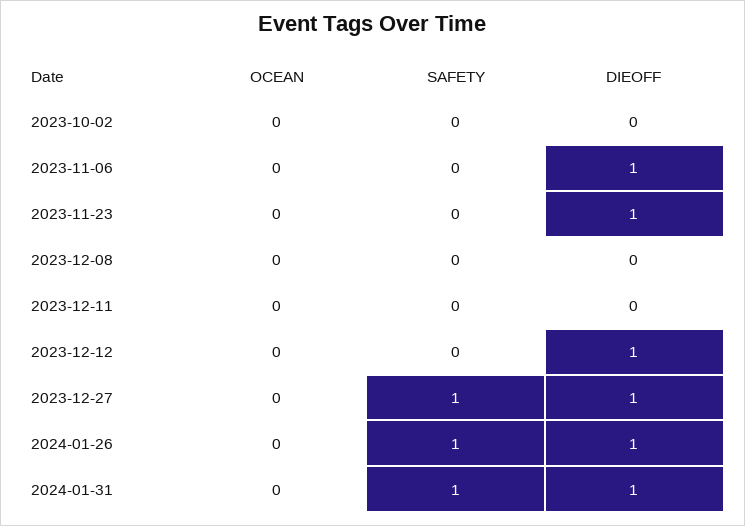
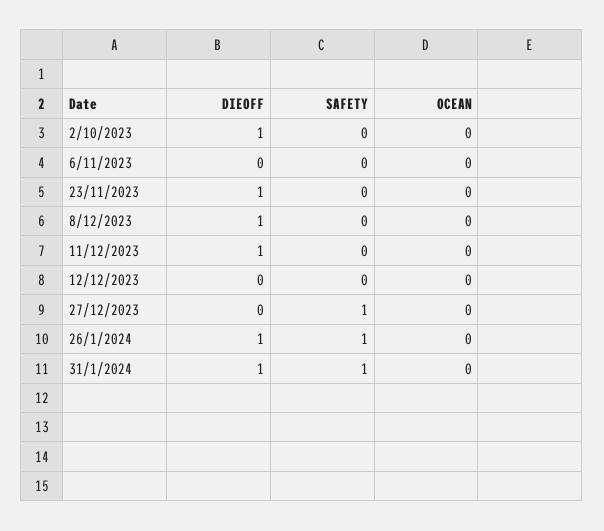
  {
    "OCEAN": {
      "2023-10-02": 0,
      "2023-11-06": 0,
      "2023-11-23": 0,
      "2023-12-08": 0,
      "2023-12-11": 0,
      "2023-12-12": 0,
      "2023-12-27": 0,
      "2024-01-26": 0,
      "2024-01-31": 0
    },
    "SAFETY": {
      "2023-10-02": 0,
      "2023-11-06": 0,
      "2023-11-23": 0,
      "2023-12-08": 0,
      "2023-12-11": 0,
      "2023-12-12": 0,
      "2023-12-27": 1,
      "2024-01-26": 1,
      "2024-01-31": 1
    },
    "DIEOFF": {
-     "2023-10-02": 0,
+     "2023-10-02": 1,
-     "2023-11-06": 1,
+     "2023-11-06": 0,
      "2023-11-23": 1,
-     "2023-12-08": 0,
+     "2023-12-08": 1,
-     "2023-12-11": 0,
+     "2023-12-11": 1,
-     "2023-12-12": 1,
+     "2023-12-12": 0,
-     "2023-12-27": 1,
+     "2023-12-27": 0,
      "2024-01-26": 1,
      "2024-01-31": 1
    }
  }

